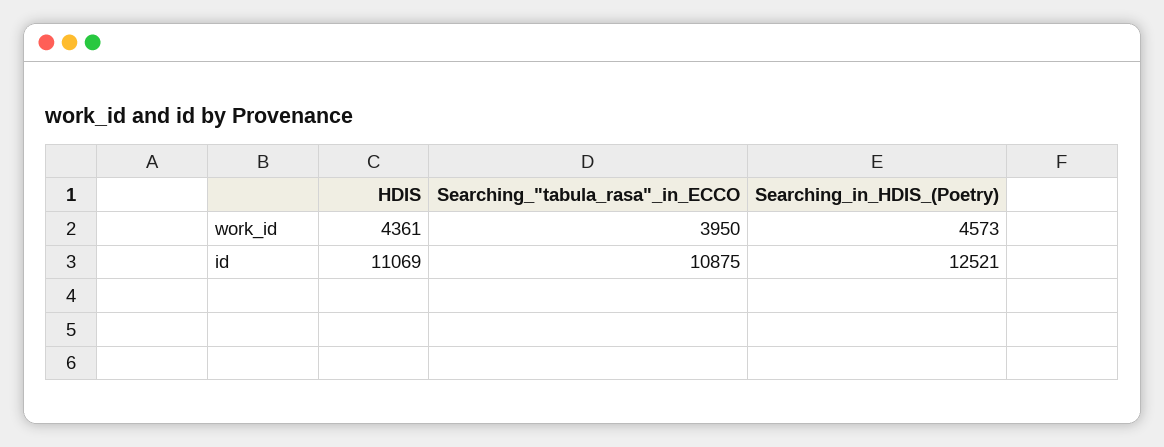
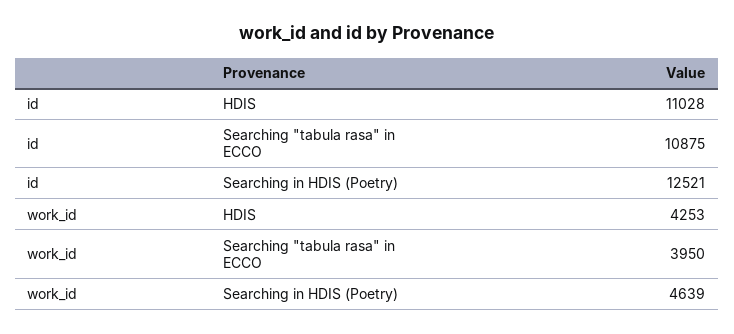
  {
    "HDIS": {
-     "work_id": 4361,
+     "work_id": 4253,
-     "id": 11069
+     "id": 11028
    },
    "Searching_\"tabula_rasa\"_in_ECCO": {
      "work_id": 3950,
      "id": 10875
    },
    "Searching_in_HDIS_(Poetry)": {
-     "work_id": 4573,
+     "work_id": 4639,
      "id": 12521
    }
  }

